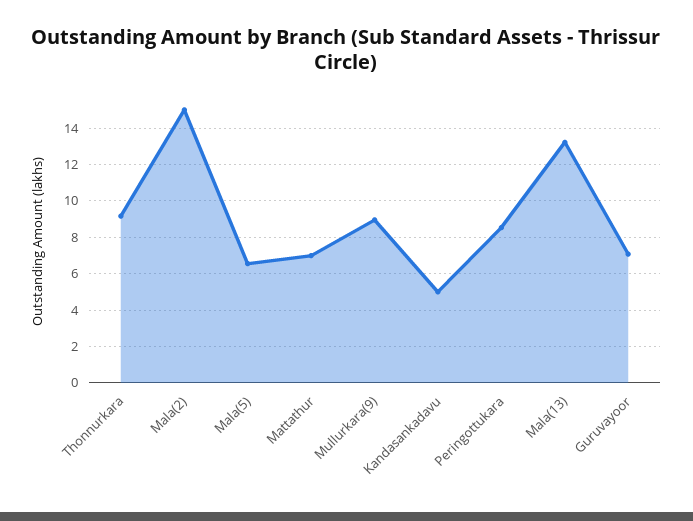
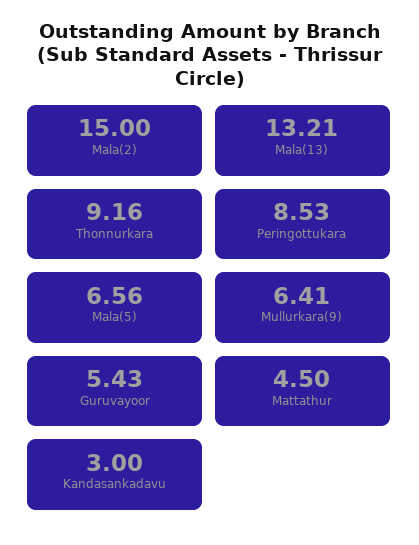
  {
    "Thonnurkara": 9.16,
    "Mala(2)": 15,
    "Mala(5)": 6.56,
-   "Mattathur": 7,
+   "Mattathur": 4.5,
-   "Mullurkara(9)": 9,
+   "Mullurkara(9)": 6.41,
-   "Kandasankadavu": 5,
+   "Kandasankadavu": 3,
    "Peringottukara": 8.53,
    "Mala(13)": 13.21,
-   "Guruvayoor": 7
+   "Guruvayoor": 5.43
  }

